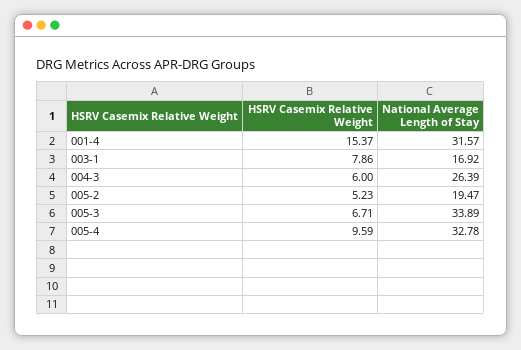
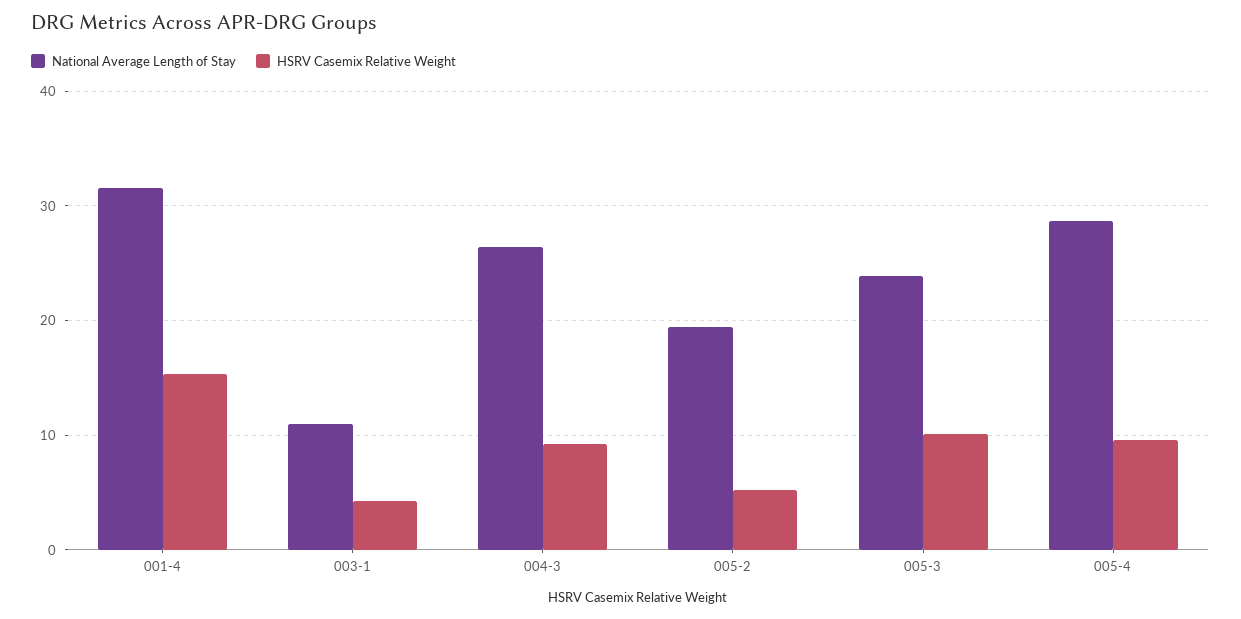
  {
    "HSRV Casemix Relative Weight": {
      "001-4": 15.37,
-     "003-1": 7.86,
+     "003-1": 4,
-     "004-3": 6,
+     "004-3": 9,
      "005-2": 5.23,
-     "005-3": 6.71,
+     "005-3": 10,
      "005-4": 9.59
    },
    "National Average Length of Stay": {
      "001-4": 31.57,
-     "003-1": 16.92,
+     "003-1": 11,
      "004-3": 26.39,
      "005-2": 19.47,
-     "005-3": 33.89,
+     "005-3": 24,
-     "005-4": 32.78
+     "005-4": 29
    }
  }

